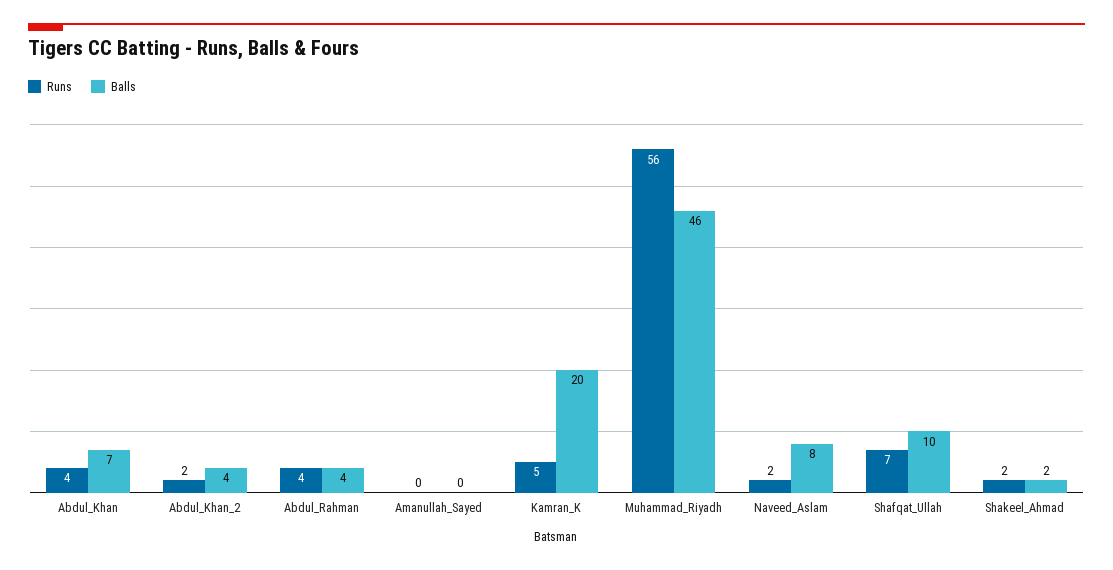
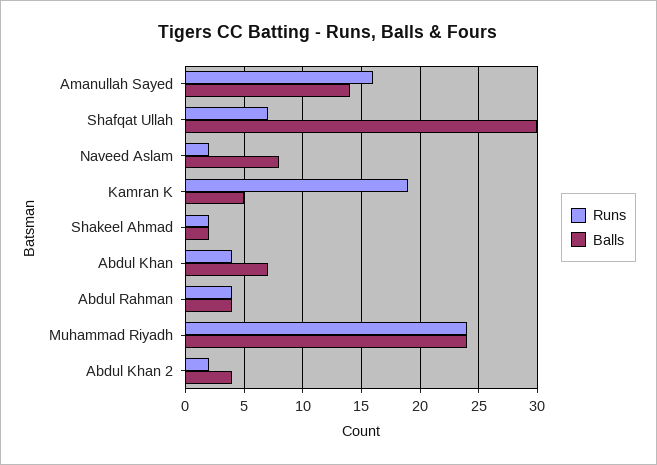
  {
    "Runs": {
      "Abdul_Khan": 4,
      "Abdul_Khan_2": 2,
      "Abdul_Rahman": 4,
-     "Amanullah_Sayed": 0,
+     "Amanullah_Sayed": 16,
-     "Kamran_K": 5,
+     "Kamran_K": 19,
-     "Muhammad_Riyadh": 56,
+     "Muhammad_Riyadh": 24,
      "Naveed_Aslam": 2,
      "Shafqat_Ullah": 7,
      "Shakeel_Ahmad": 2
    },
    "Balls": {
      "Abdul_Khan": 7,
      "Abdul_Khan_2": 4,
      "Abdul_Rahman": 4,
-     "Amanullah_Sayed": 0,
+     "Amanullah_Sayed": 14,
-     "Kamran_K": 20,
+     "Kamran_K": 5,
-     "Muhammad_Riyadh": 46,
+     "Muhammad_Riyadh": 24,
      "Naveed_Aslam": 8,
-     "Shafqat_Ullah": 10,
+     "Shafqat_Ullah": 30,
      "Shakeel_Ahmad": 2
    }
  }

